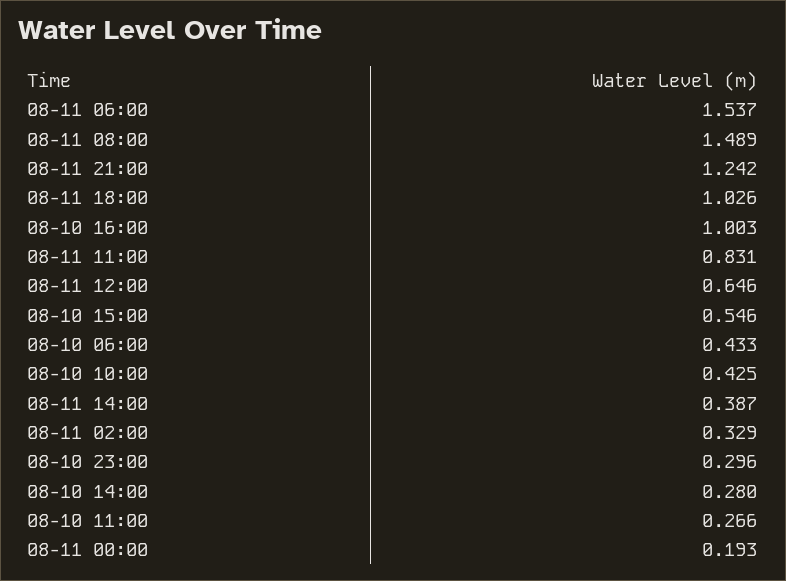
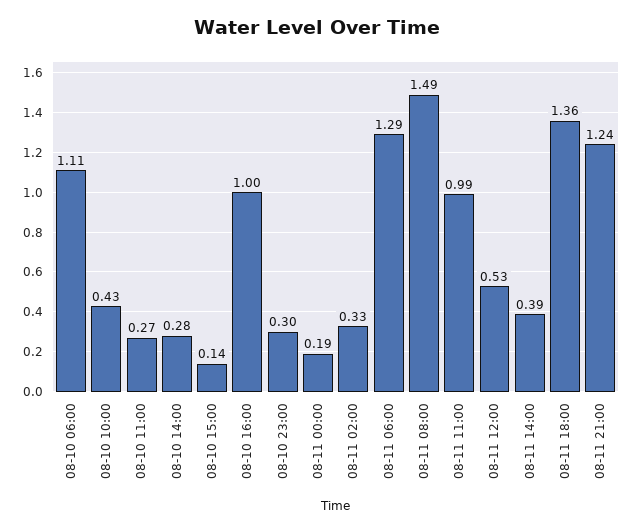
  {
-   "08-11 06:00": 1.537,
+   "08-11 06:00": 1.29,
    "08-11 08:00": 1.489,
    "08-11 21:00": 1.242,
-   "08-11 18:00": 1.026,
+   "08-11 18:00": 1.36,
    "08-10 16:00": 1.003,
-   "08-11 11:00": 0.831,
+   "08-11 11:00": 0.99,
-   "08-11 12:00": 0.646,
+   "08-11 12:00": 0.53,
-   "08-10 15:00": 0.546,
+   "08-10 15:00": 0.14,
-   "08-10 06:00": 0.433,
+   "08-10 06:00": 1.11,
    "08-10 10:00": 0.425,
    "08-11 14:00": 0.387,
    "08-11 02:00": 0.329,
    "08-10 23:00": 0.296,
    "08-10 14:00": 0.28,
    "08-10 11:00": 0.266,
    "08-11 00:00": 0.193
  }

